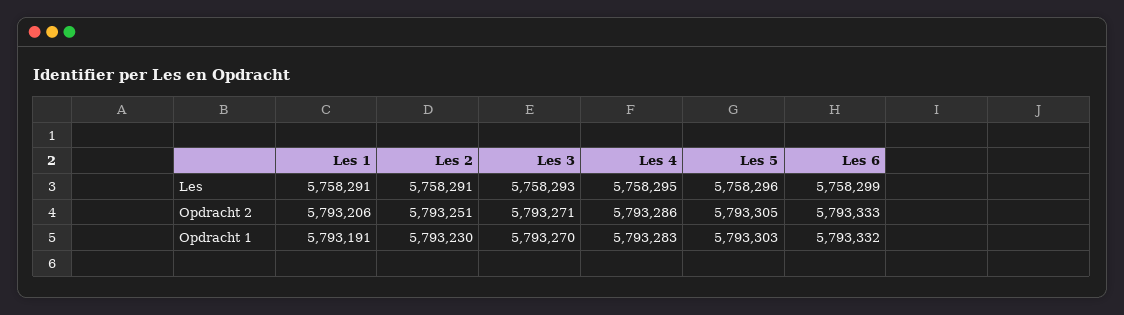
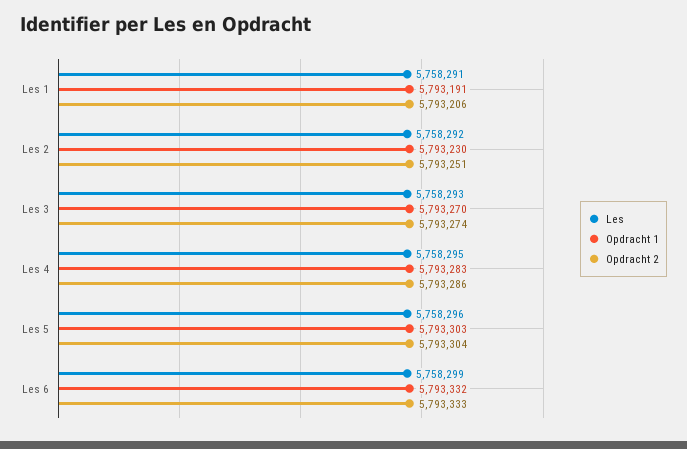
  {
    "Les": {
      "Les 1": 5758291,
-     "Les 2": 5758291,
+     "Les 2": 5758292,
      "Les 3": 5758293,
      "Les 4": 5758295,
      "Les 5": 5758296,
      "Les 6": 5758299
    },
    "Opdracht 2": {
      "Les 1": 5793206,
      "Les 2": 5793251,
-     "Les 3": 5793271,
+     "Les 3": 5793274,
      "Les 4": 5793286,
-     "Les 5": 5793305,
+     "Les 5": 5793304,
      "Les 6": 5793333
    },
    "Opdracht 1": {
      "Les 1": 5793191,
      "Les 2": 5793230,
      "Les 3": 5793270,
      "Les 4": 5793283,
      "Les 5": 5793303,
      "Les 6": 5793332
    }
  }

